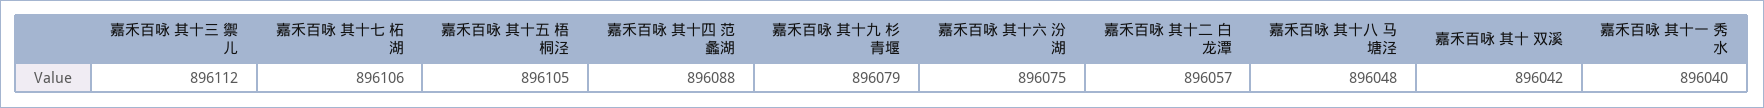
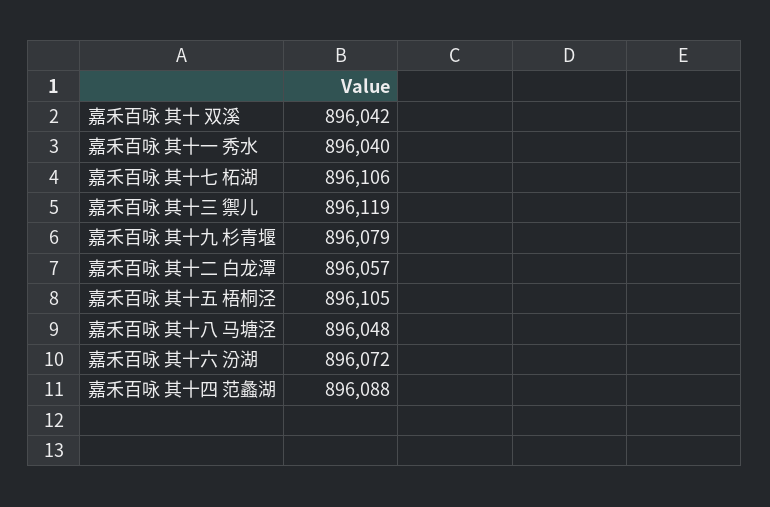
  {
-   "嘉禾百咏 其十三 禦儿": 896112,
+   "嘉禾百咏 其十三 禦儿": 896119,
    "嘉禾百咏 其十七 柘湖": 896106,
    "嘉禾百咏 其十五 梧桐泾": 896105,
    "嘉禾百咏 其十四 范蠡湖": 896088,
    "嘉禾百咏 其十九 杉青堰": 896079,
-   "嘉禾百咏 其十六 汾湖": 896075,
+   "嘉禾百咏 其十六 汾湖": 896072,
    "嘉禾百咏 其十二 白龙潭": 896057,
    "嘉禾百咏 其十八 马塘泾": 896048,
    "嘉禾百咏 其十 双溪": 896042,
    "嘉禾百咏 其十一 秀水": 896040
  }

